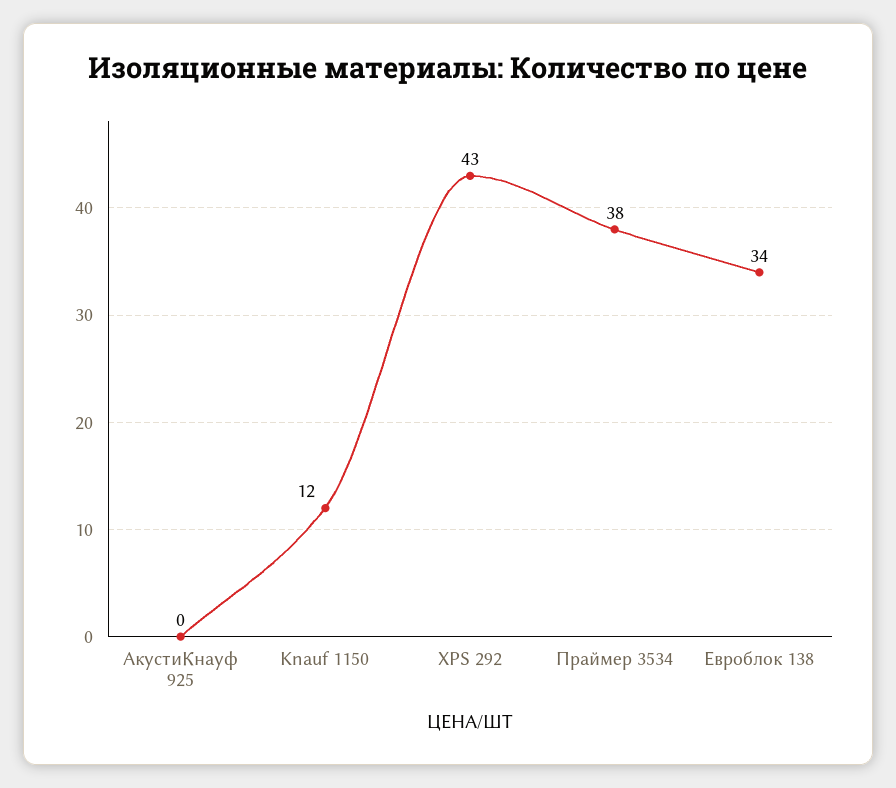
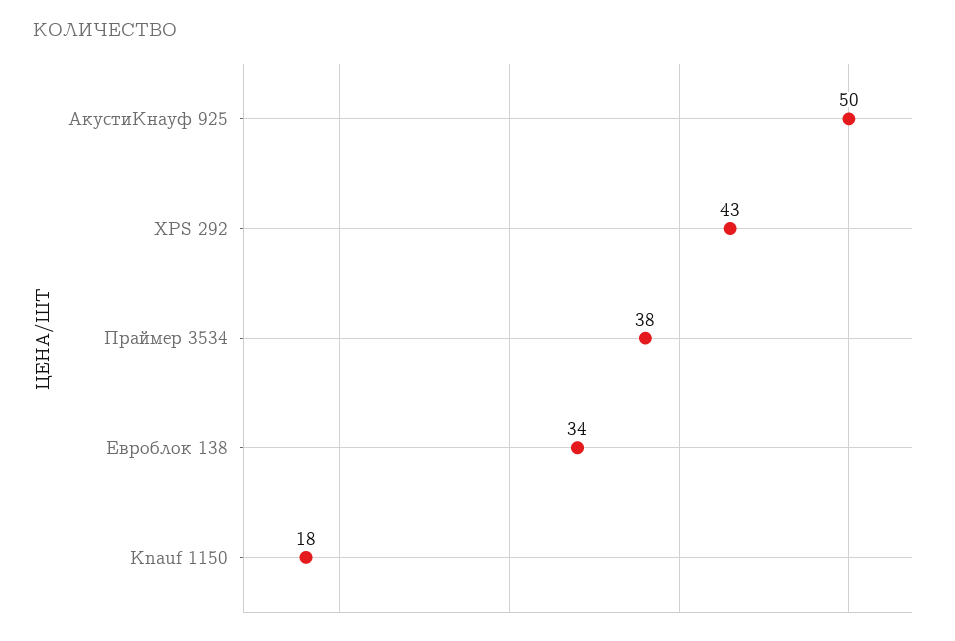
  {
-   "АкустиКнауф 925": 0,
+   "АкустиКнауф 925": 50,
-   "Knauf 1150": 12,
+   "Knauf 1150": 18,
    "XPS 292": 43,
    "Праймер 3534": 38,
    "Евроблок 138": 34
  }

